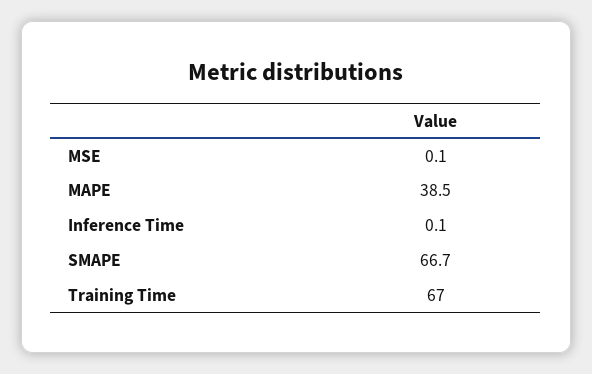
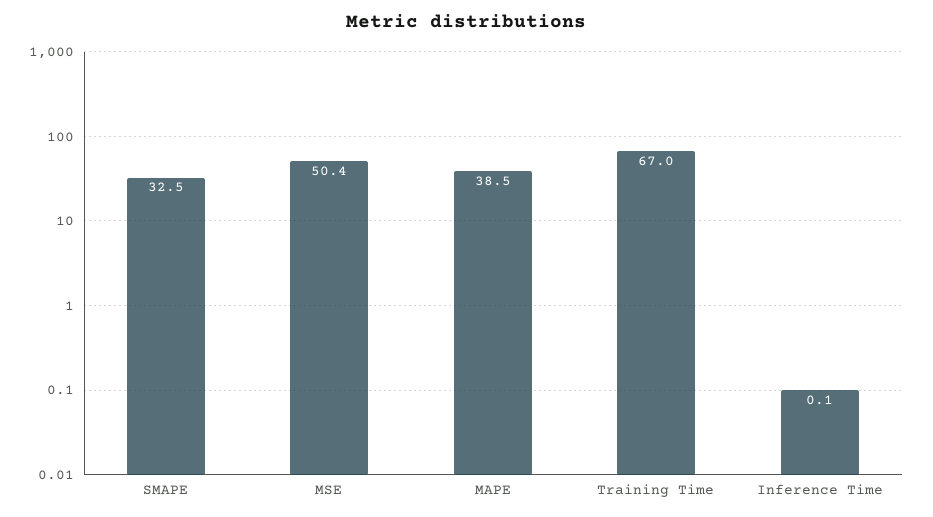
  {
-   "MSE": 0.1,
+   "MSE": 50.4,
    "MAPE": 38.5,
    "Inference Time": 0.1,
-   "SMAPE": 66.7,
+   "SMAPE": 32.5,
    "Training Time": 67
  }

